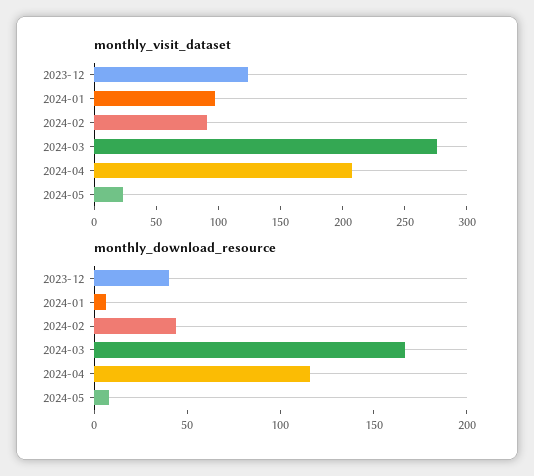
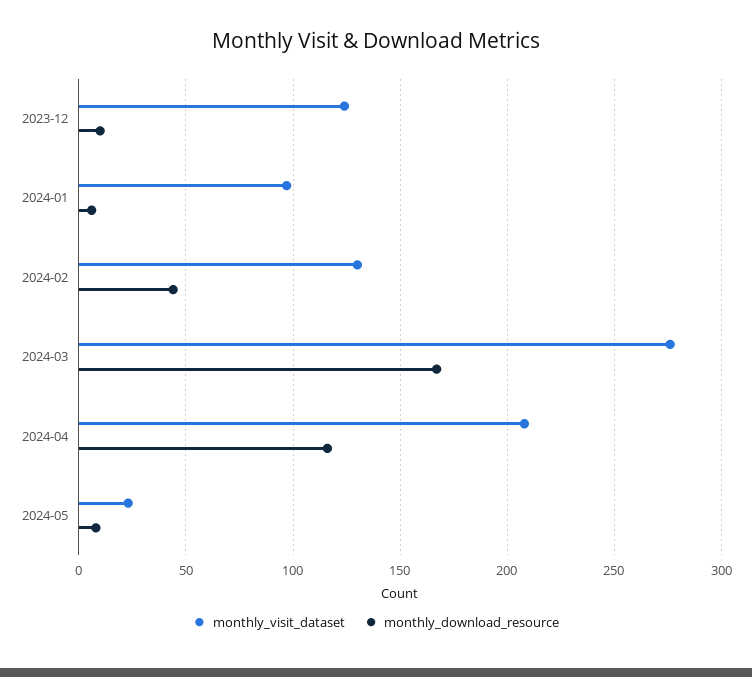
  {
    "monthly_visit_dataset": {
      "2023-12": 125,
      "2024-01": 95,
-     "2024-02": 90,
+     "2024-02": 130,
      "2024-03": 275,
      "2024-04": 210,
      "2024-05": 25
    },
    "monthly_download_resource": {
-     "2023-12": 40,
+     "2023-12": 10,
      "2024-01": 5,
      "2024-02": 45,
      "2024-03": 165,
      "2024-04": 115,
      "2024-05": 10
    }
  }

